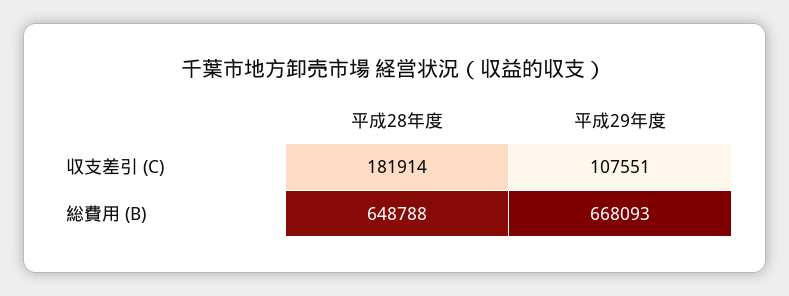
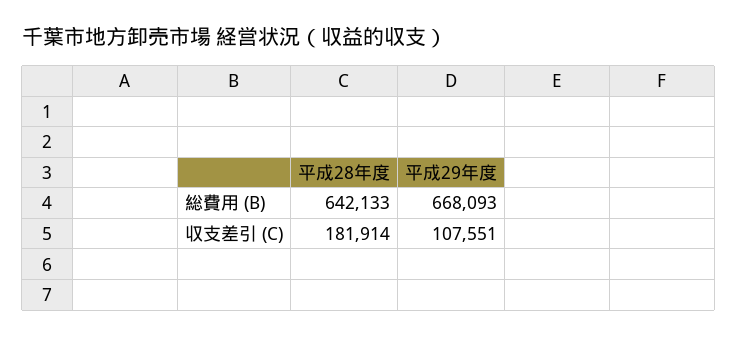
  {
    "平成28年度": {
      "収支差引 (C)": 181914,
-     "総費用 (B)": 648788
+     "総費用 (B)": 642133
    },
    "平成29年度": {
      "収支差引 (C)": 107551,
      "総費用 (B)": 668093
    }
  }

